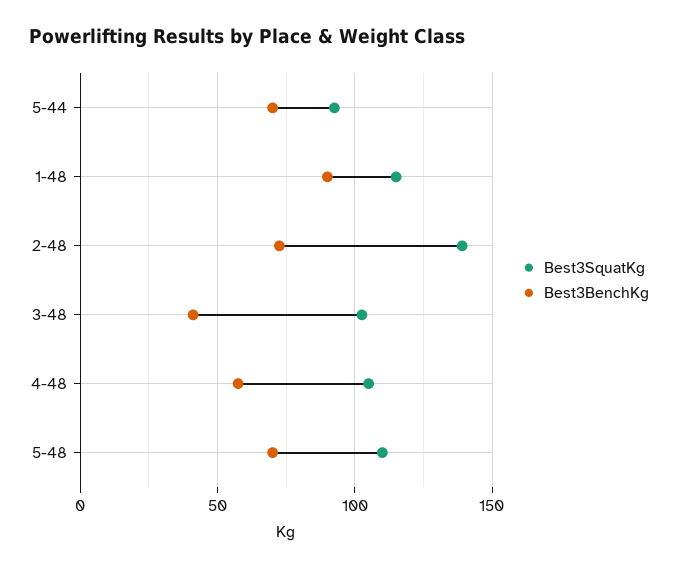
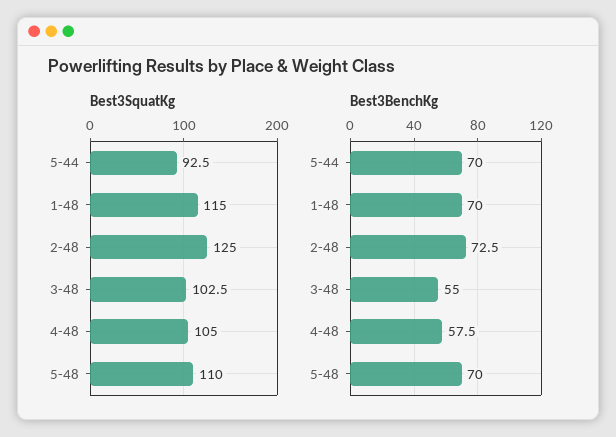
  {
    "Best3SquatKg": {
      "5-44": 92.5,
      "1-48": 115,
-     "2-48": 140,
+     "2-48": 125,
      "3-48": 102.5,
      "4-48": 105,
      "5-48": 110
    },
    "Best3BenchKg": {
      "5-44": 70,
-     "1-48": 90,
+     "1-48": 70,
      "2-48": 72.5,
-     "3-48": 40,
+     "3-48": 55,
      "4-48": 57.5,
      "5-48": 70
    }
  }

